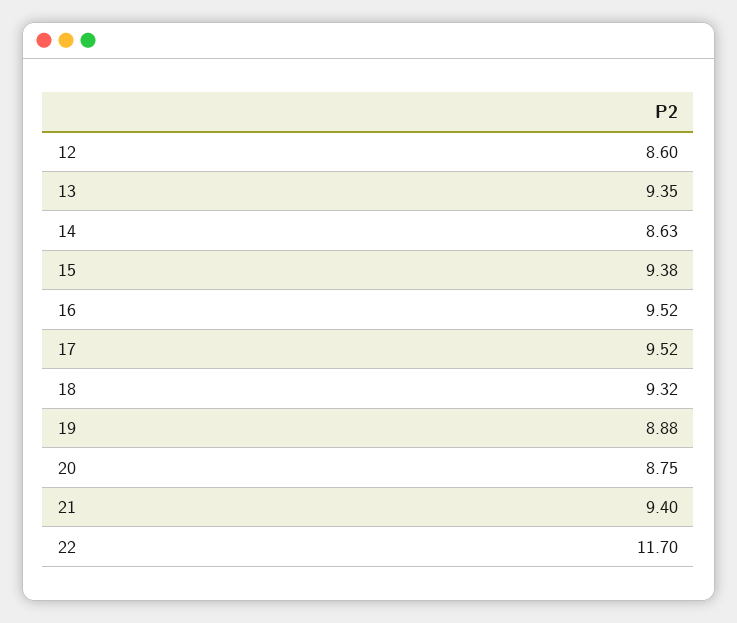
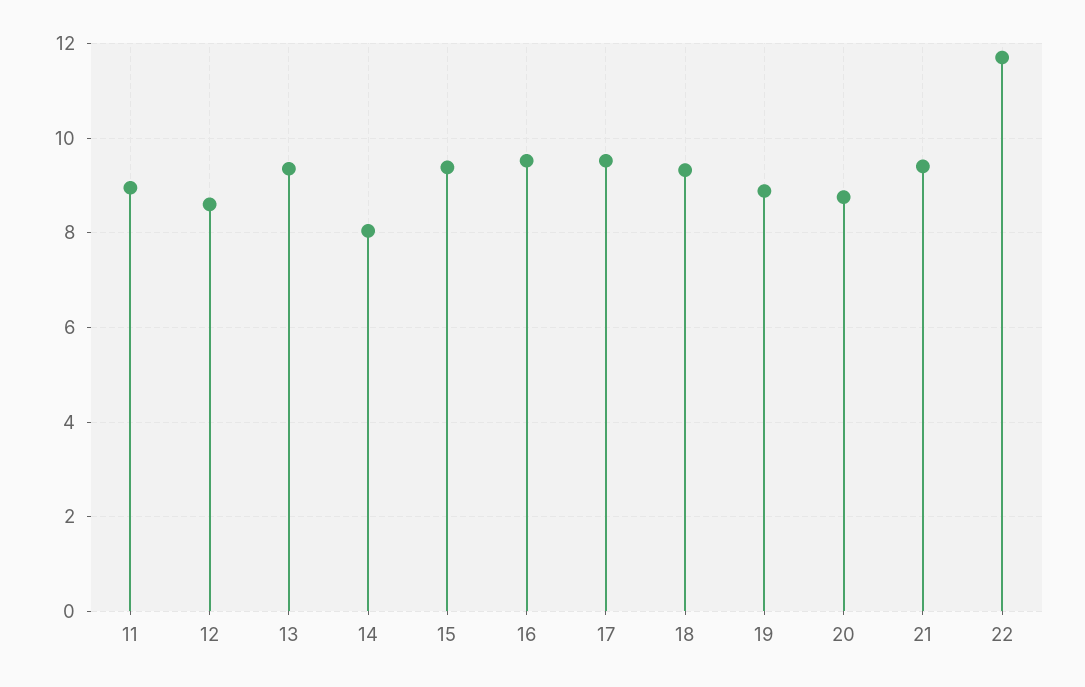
  {
    "12": 8.6,
    "13": 9.35,
-   "14": 8.63,
+   "14": 8,
    "15": 9.38,
    "16": 9.52,
    "17": 9.52,
    "18": 9.32,
    "19": 8.88,
    "20": 8.75,
    "21": 9.4,
-   "22": 11.7
+   "22": 11.7,
+   "11": 9
  }

